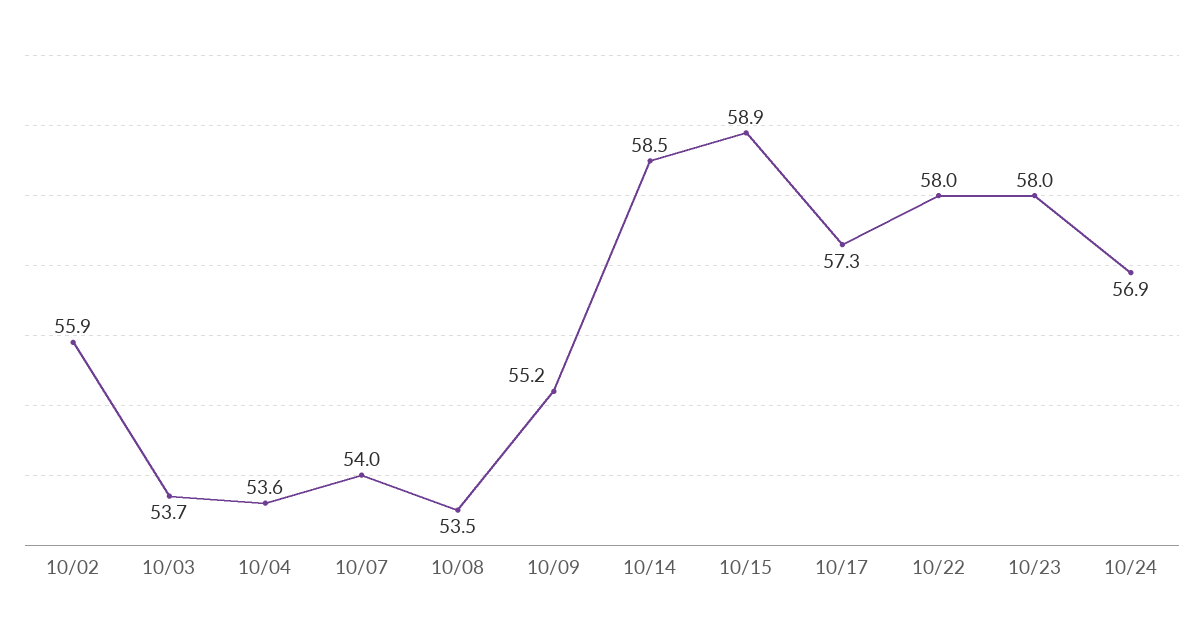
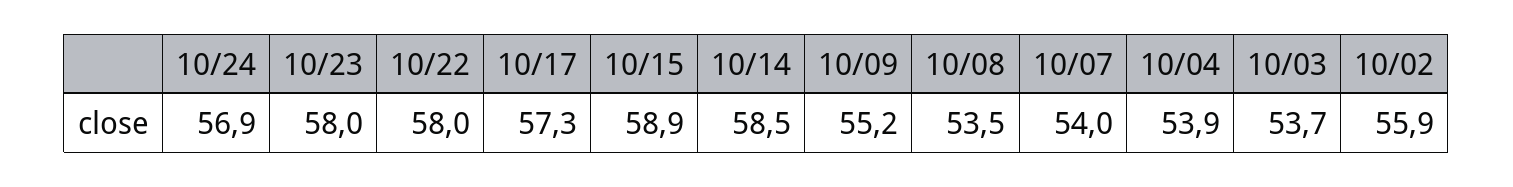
  {
    "10/02": 55.9,
    "10/03": 53.7,
-   "10/04": 53.6,
+   "10/04": 53.9,
    "10/07": 54,
    "10/08": 53.5,
    "10/09": 55.2,
    "10/14": 58.5,
    "10/15": 58.9,
    "10/17": 57.3,
    "10/22": 58,
    "10/23": 58,
    "10/24": 56.9
  }

